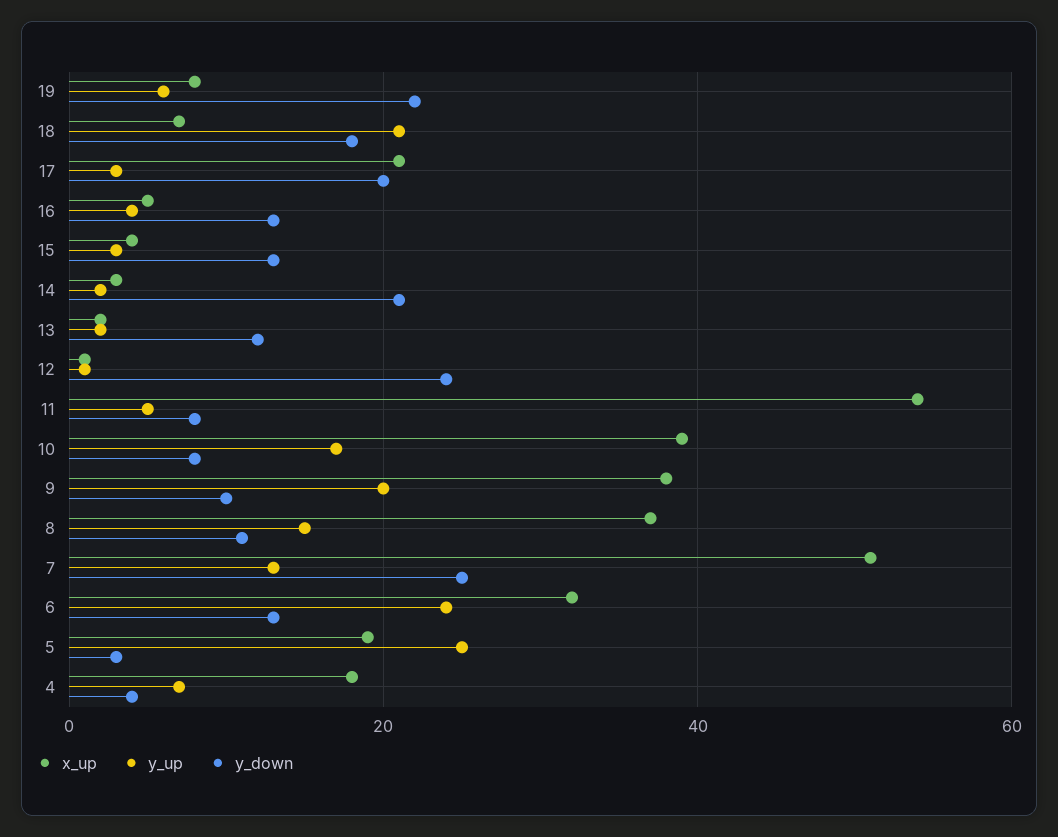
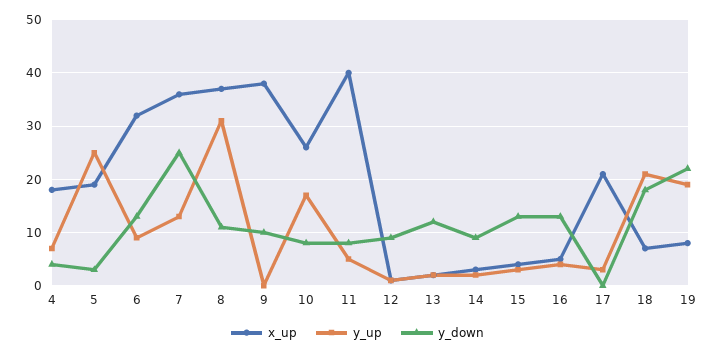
  {
    "x_up": {
      "19": 10,
      "18": 5,
      "17": 20,
      "16": 5,
      "15": 5,
      "14": 5,
      "13": 0,
      "12": 0,
-     "11": 55,
+     "11": 40,
-     "10": 40,
+     "10": 25,
      "9": 40,
      "8": 35,
-     "7": 50,
+     "7": 35,
      "6": 30,
      "5": 20,
      "4": 20
    },
    "y_up": {
-     "19": 5,
+     "19": 20,
      "18": 20,
      "17": 5,
      "16": 5,
      "15": 5,
      "14": 0,
      "13": 0,
      "12": 0,
      "11": 5,
      "10": 15,
-     "9": 20,
+     "9": 0,
-     "8": 15,
+     "8": 30,
      "7": 15,
-     "6": 25,
+     "6": 10,
      "5": 25,
      "4": 5
    },
    "y_down": {
      "19": 20,
      "18": 20,
-     "17": 20,
+     "17": 0,
      "16": 15,
      "15": 15,
-     "14": 20,
+     "14": 10,
      "13": 10,
-     "12": 25,
+     "12": 10,
      "11": 10,
      "10": 10,
      "9": 10,
      "8": 10,
      "7": 25,
      "6": 15,
      "5": 5,
      "4": 5
    }
  }

